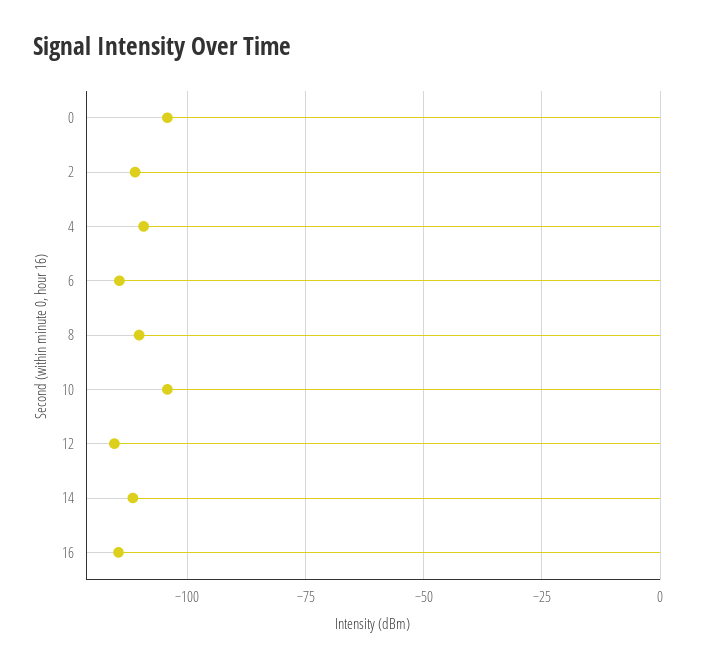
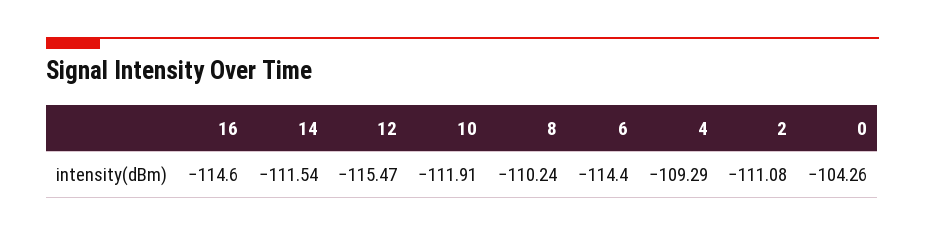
  {
    "0": -104.26,
    "2": -111.08,
    "4": -109.29,
    "6": -114.4,
    "8": -110.24,
-   "10": -105,
+   "10": -111.91,
    "12": -115.47,
    "14": -111.54,
    "16": -114.6
  }

